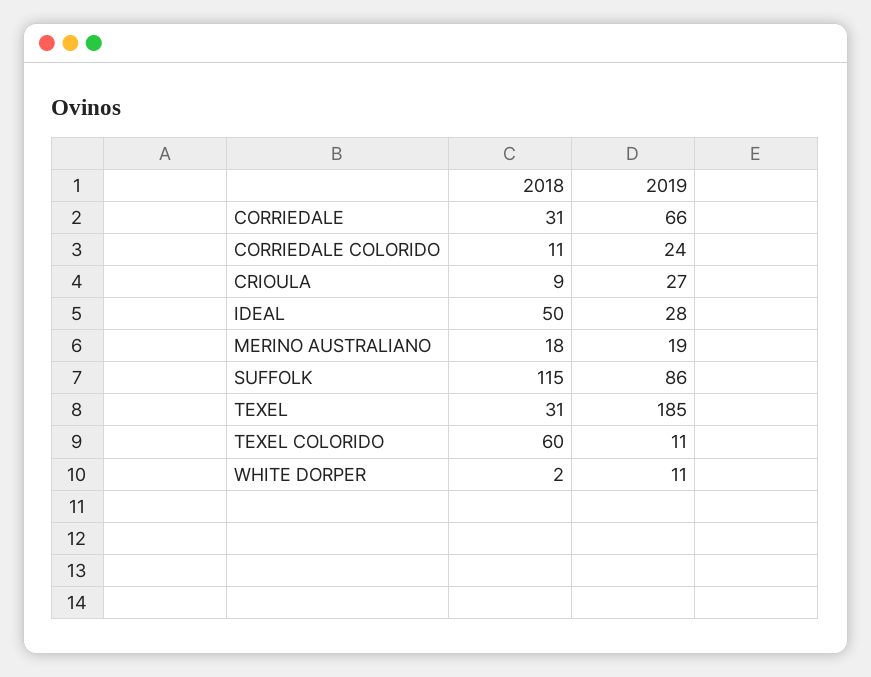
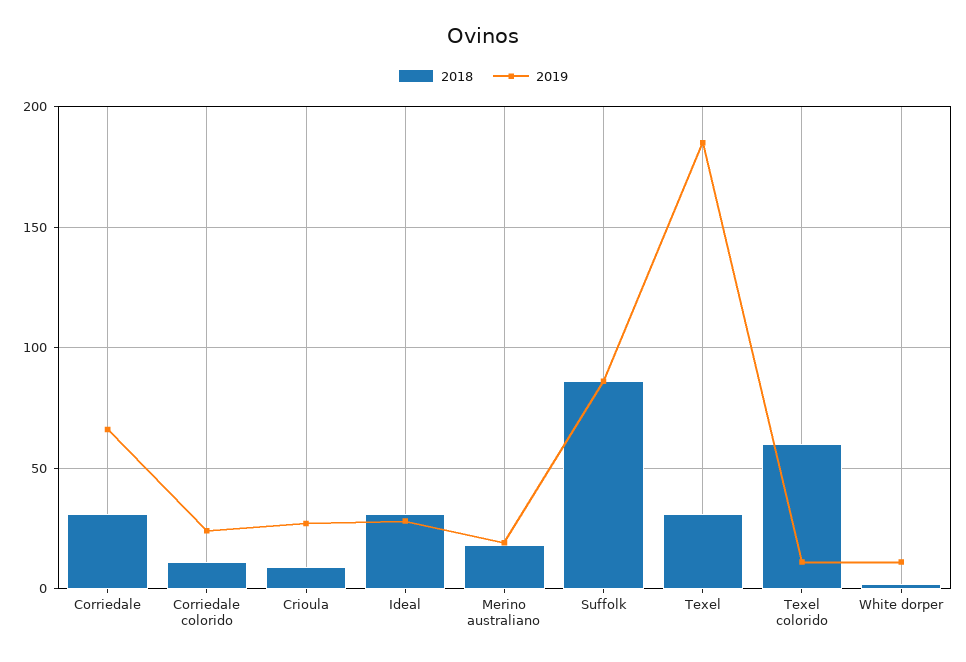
  {
    "2018": {
      "CORRIEDALE": 31,
      "CORRIEDALE COLORIDO": 11,
      "CRIOULA": 9,
-     "IDEAL": 50,
+     "IDEAL": 30,
      "MERINO AUSTRALIANO": 18,
-     "SUFFOLK": 115,
+     "SUFFOLK": 85,
      "TEXEL": 31,
      "TEXEL COLORIDO": 60,
      "WHITE DORPER": 2
    },
    "2019": {
      "CORRIEDALE": 66,
      "CORRIEDALE COLORIDO": 24,
      "CRIOULA": 27,
      "IDEAL": 28,
      "MERINO AUSTRALIANO": 19,
      "SUFFOLK": 86,
      "TEXEL": 185,
      "TEXEL COLORIDO": 11,
      "WHITE DORPER": 11
    }
  }

